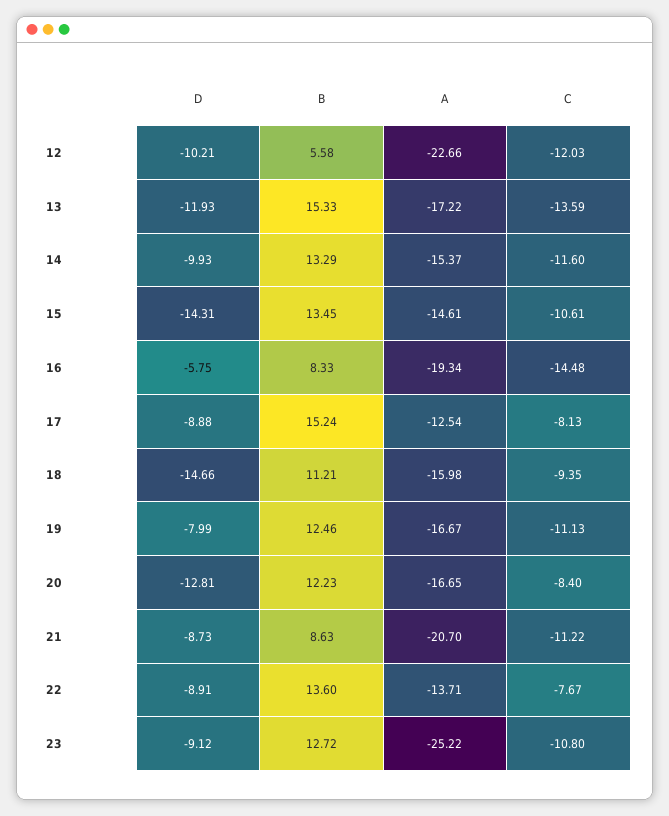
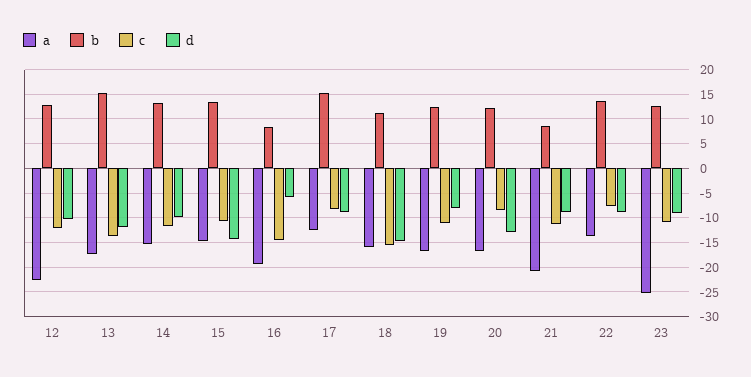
  {
    "D": {
      "12": -10.21,
      "13": -11.93,
      "14": -9.93,
      "15": -14.31,
      "16": -5.75,
      "17": -8.88,
      "18": -14.66,
      "19": -7.99,
      "20": -12.81,
      "21": -8.73,
      "22": -8.91,
      "23": -9.12
    },
    "B": {
-     "12": 5.58,
+     "12": 12.5,
      "13": 15.33,
      "14": 13.29,
      "15": 13.45,
      "16": 8.33,
      "17": 15.24,
      "18": 11.21,
      "19": 12.46,
      "20": 12.23,
      "21": 8.63,
      "22": 13.6,
      "23": 12.72
    },
    "A": {
      "12": -22.66,
      "13": -17.22,
      "14": -15.37,
      "15": -14.61,
      "16": -19.34,
      "17": -12.54,
      "18": -15.98,
      "19": -16.67,
      "20": -16.65,
      "21": -20.7,
      "22": -13.71,
      "23": -25.22
    },
    "C": {
      "12": -12.03,
      "13": -13.59,
      "14": -11.6,
      "15": -10.61,
      "16": -14.48,
      "17": -8.13,
-     "18": -9.35,
+     "18": -15,
      "19": -11.13,
      "20": -8.4,
      "21": -11.22,
      "22": -7.67,
      "23": -10.8
    }
  }

